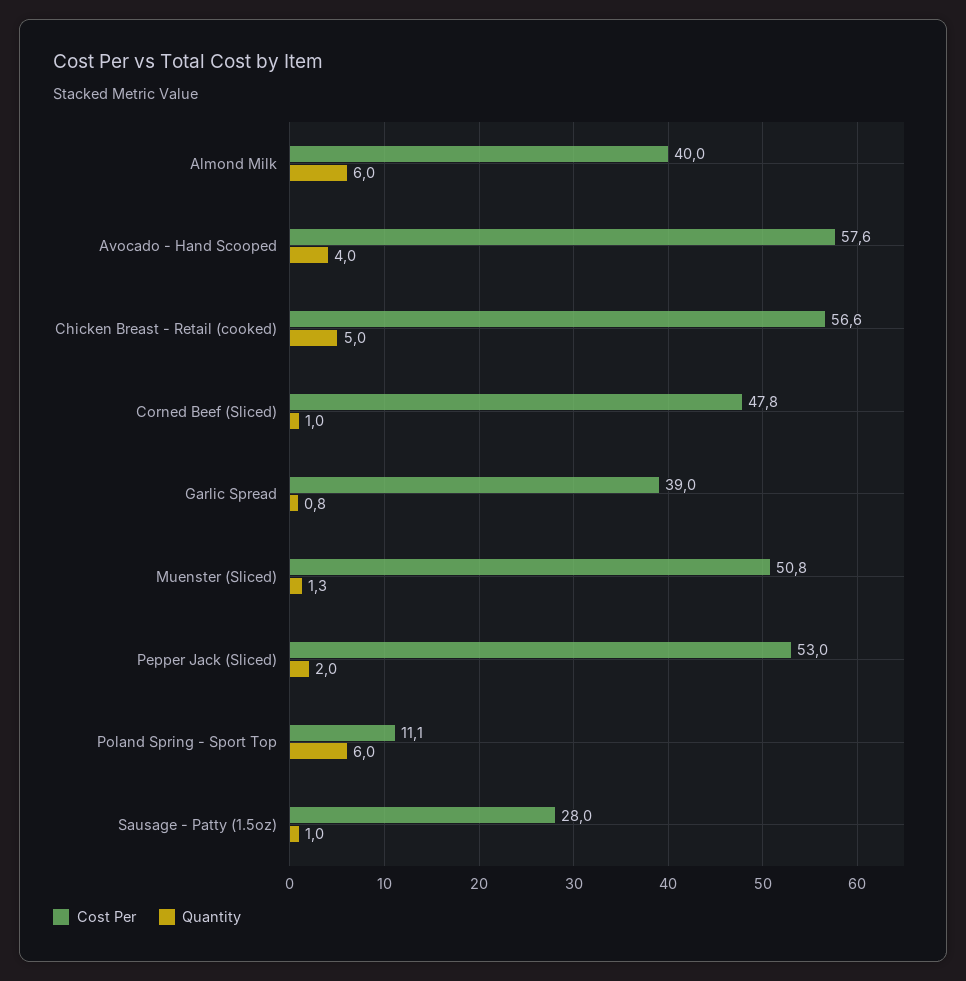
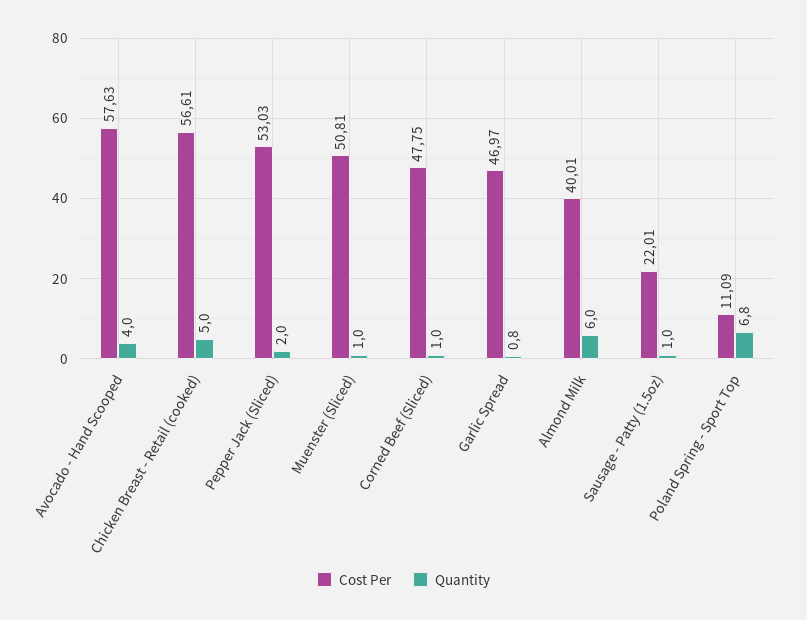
  {
    "Cost Per": {
      "Almond Milk": 40.01,
      "Avocado - Hand Scooped": 57.63,
      "Chicken Breast - Retail (cooked)": 56.61,
      "Corned Beef (Sliced)": 47.75,
-     "Garlic Spread": 39,
+     "Garlic Spread": 46.97,
      "Muenster (Sliced)": 50.81,
      "Pepper Jack (Sliced)": 53.03,
      "Poland Spring - Sport Top": 11.09,
-     "Sausage - Patty (1.5oz)": 28
+     "Sausage - Patty (1.5oz)": 22.01
    },
    "Quantity": {
      "Almond Milk": 6,
      "Avocado - Hand Scooped": 4,
      "Chicken Breast - Retail (cooked)": 5,
      "Corned Beef (Sliced)": 1,
      "Garlic Spread": 0.8,
-     "Muenster (Sliced)": 1.3,
+     "Muenster (Sliced)": 1,
      "Pepper Jack (Sliced)": 2,
-     "Poland Spring - Sport Top": 6,
+     "Poland Spring - Sport Top": 6.8,
      "Sausage - Patty (1.5oz)": 1
    }
  }

